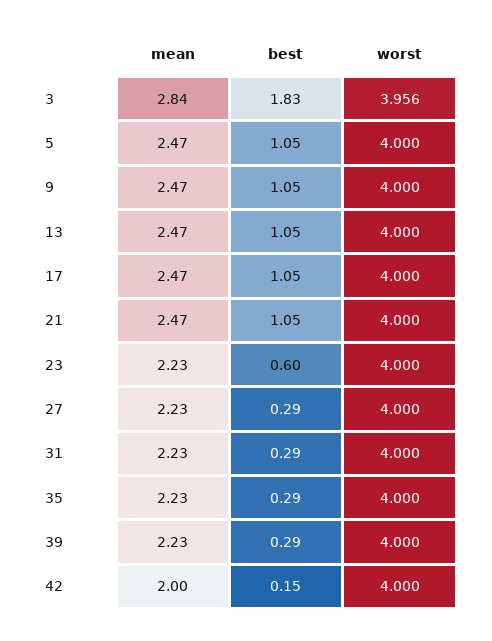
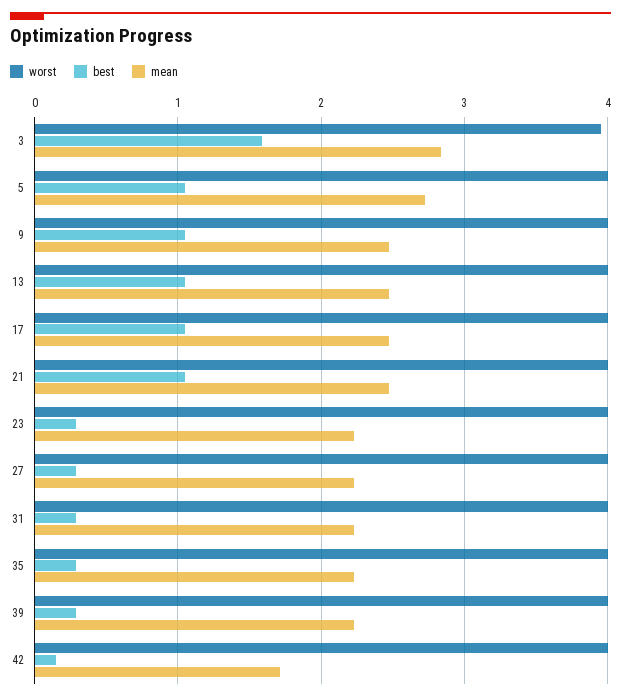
  {
    "mean": {
      "3": 2.84,
-     "5": 2.47,
+     "5": 2.7,
      "9": 2.47,
      "13": 2.47,
      "17": 2.47,
      "21": 2.47,
      "23": 2.23,
      "27": 2.23,
      "31": 2.23,
      "35": 2.23,
      "39": 2.23,
-     "42": 2
+     "42": 1.7
    },
    "best": {
-     "3": 1.83,
+     "3": 1.6,
      "5": 1.05,
      "9": 1.05,
      "13": 1.05,
      "17": 1.05,
      "21": 1.05,
-     "23": 0.6,
+     "23": 0.3,
      "27": 0.29,
      "31": 0.29,
      "35": 0.29,
      "39": 0.29,
      "42": 0.15
    },
    "worst": {
      "3": 3.956,
      "5": 4,
      "9": 4,
      "13": 4,
      "17": 4,
      "21": 4,
      "23": 4,
      "27": 4,
      "31": 4,
      "35": 4,
      "39": 4,
      "42": 4
    }
  }

